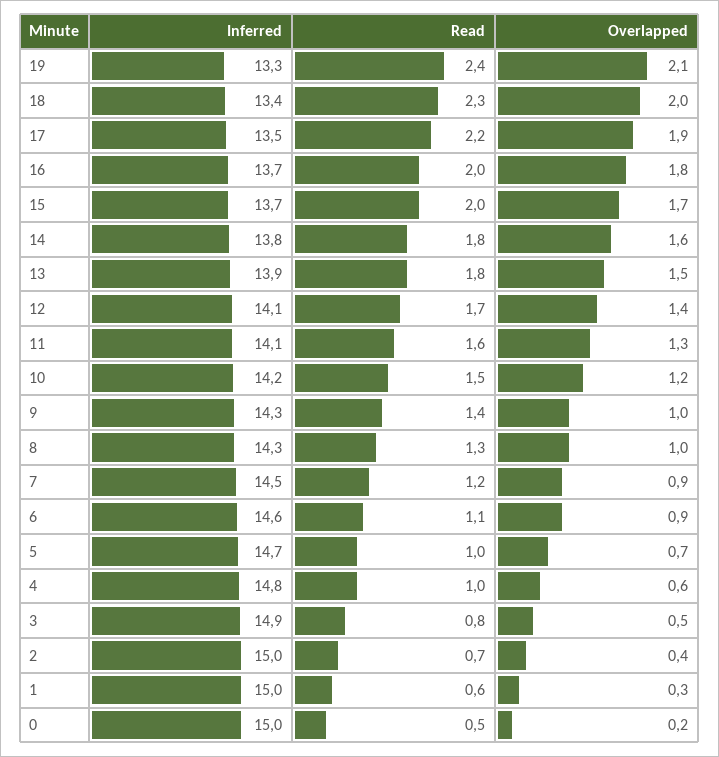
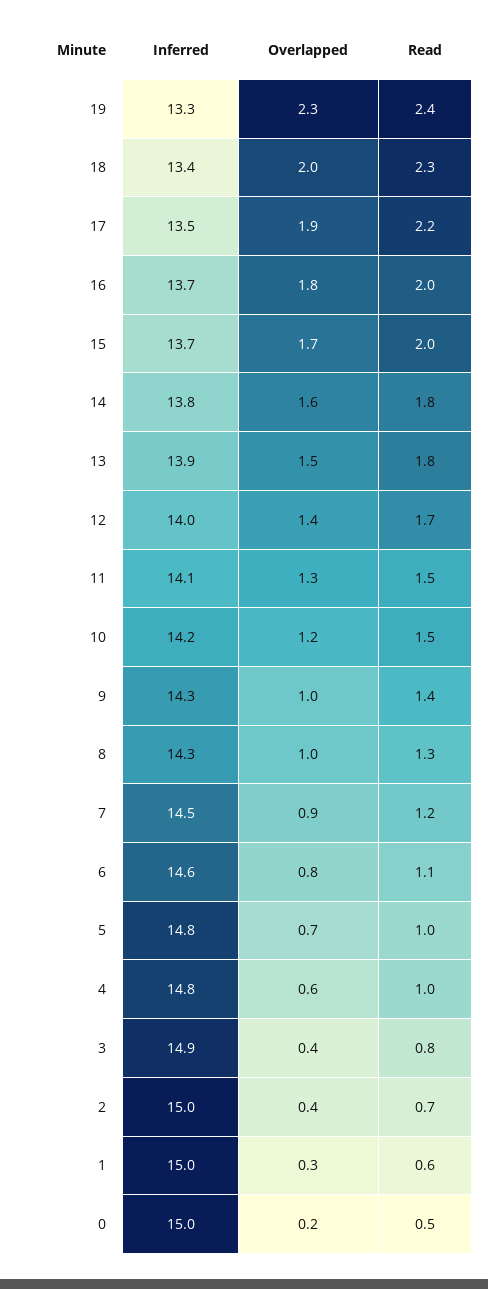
  {
    "Inferred": {
      "19": 13.3,
      "18": 13.4,
      "17": 13.5,
      "16": 13.7,
      "15": 13.7,
      "14": 13.8,
      "13": 13.9,
-     "12": 14.1,
+     "12": 14,
      "11": 14.1,
      "10": 14.2,
      "9": 14.3,
      "8": 14.3,
      "7": 14.5,
      "6": 14.6,
-     "5": 14.7,
+     "5": 14.8,
      "4": 14.8,
      "3": 14.9,
      "2": 15,
      "1": 15,
      "0": 15
    },
    "Read": {
      "19": 2.4,
      "18": 2.3,
      "17": 2.2,
      "16": 2,
      "15": 2,
      "14": 1.8,
      "13": 1.8,
      "12": 1.7,
-     "11": 1.6,
+     "11": 1.5,
      "10": 1.5,
      "9": 1.4,
      "8": 1.3,
      "7": 1.2,
      "6": 1.1,
      "5": 1,
      "4": 1,
      "3": 0.8,
      "2": 0.7,
      "1": 0.6,
      "0": 0.5
    },
    "Overlapped": {
-     "19": 2.1,
+     "19": 2.3,
      "18": 2,
      "17": 1.9,
      "16": 1.8,
      "15": 1.7,
      "14": 1.6,
      "13": 1.5,
      "12": 1.4,
      "11": 1.3,
      "10": 1.2,
      "9": 1,
      "8": 1,
      "7": 0.9,
-     "6": 0.9,
+     "6": 0.8,
      "5": 0.7,
      "4": 0.6,
-     "3": 0.5,
+     "3": 0.4,
      "2": 0.4,
      "1": 0.3,
      "0": 0.2
    }
  }

